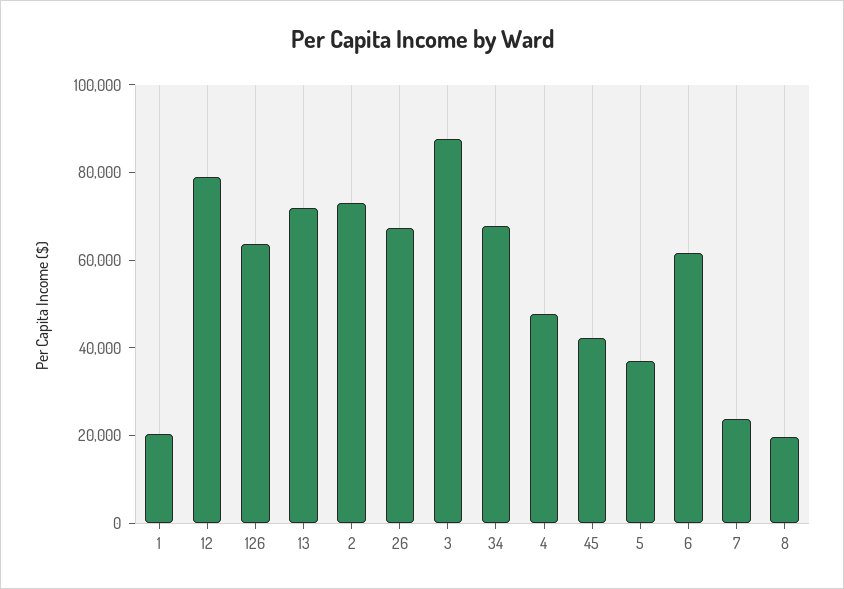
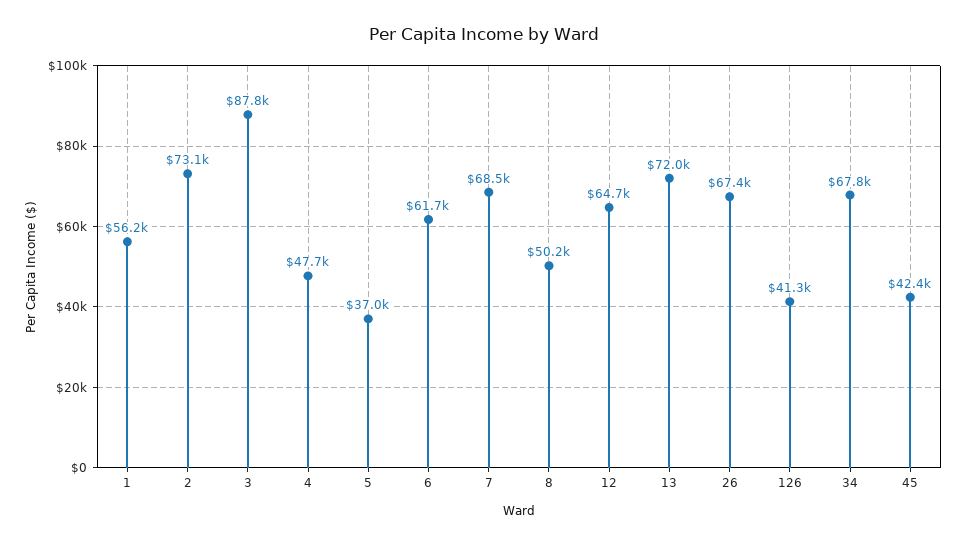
  {
-   "1": 20000,
+   "1": 56200,
-   "12": 80000,
+   "12": 64700,
-   "126": 65000,
+   "126": 41300,
    "13": 72000,
    "2": 73100,
    "26": 67400,
    "3": 87800,
    "34": 67800,
    "4": 47700,
    "45": 42400,
    "5": 37000,
    "6": 61700,
-   "7": 25000,
+   "7": 68500,
-   "8": 20000
+   "8": 50200
  }

